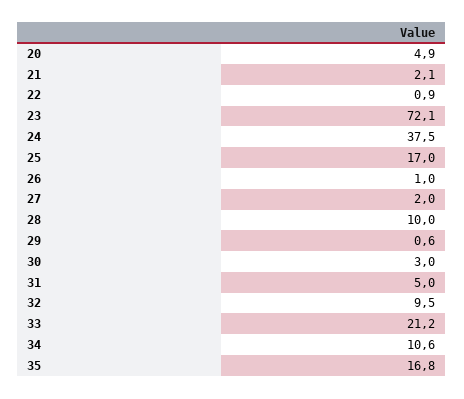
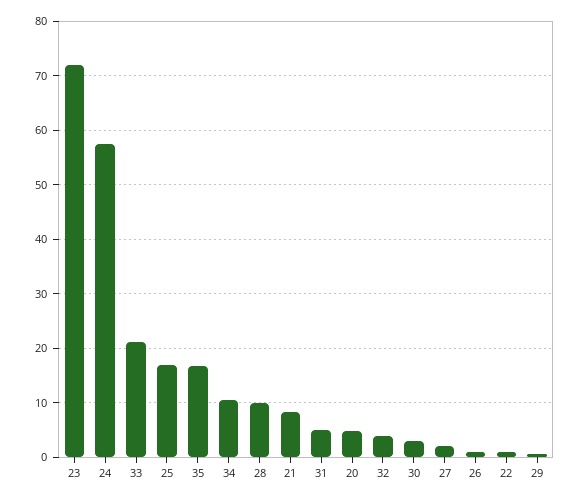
  {
    "20": 4.9,
-   "21": 2.1,
+   "21": 8,
    "22": 0.9,
    "23": 72.1,
-   "24": 37.5,
+   "24": 58,
    "25": 17,
    "26": 1,
    "27": 2,
    "28": 10,
    "29": 0.6,
    "30": 3,
    "31": 5,
-   "32": 9.5,
+   "32": 4,
    "33": 21.2,
    "34": 10.6,
    "35": 16.8
  }

